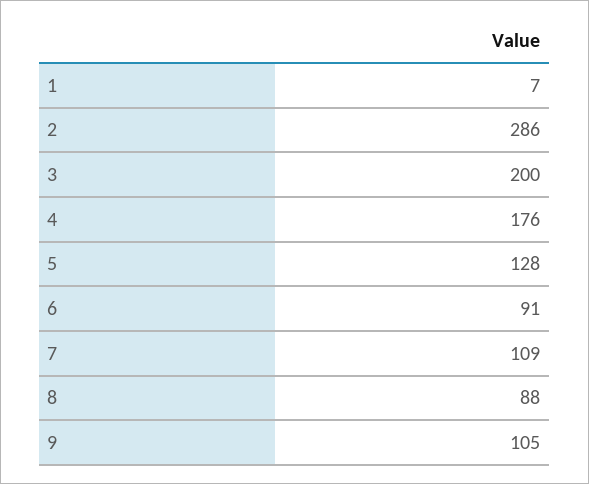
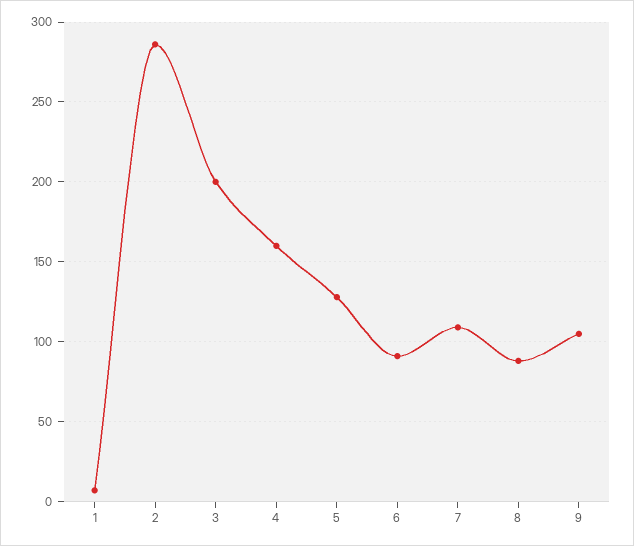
  {
    "1": 7,
    "2": 286,
    "3": 200,
-   "4": 176,
+   "4": 160,
    "5": 128,
    "6": 91,
    "7": 109,
    "8": 88,
    "9": 105
  }

